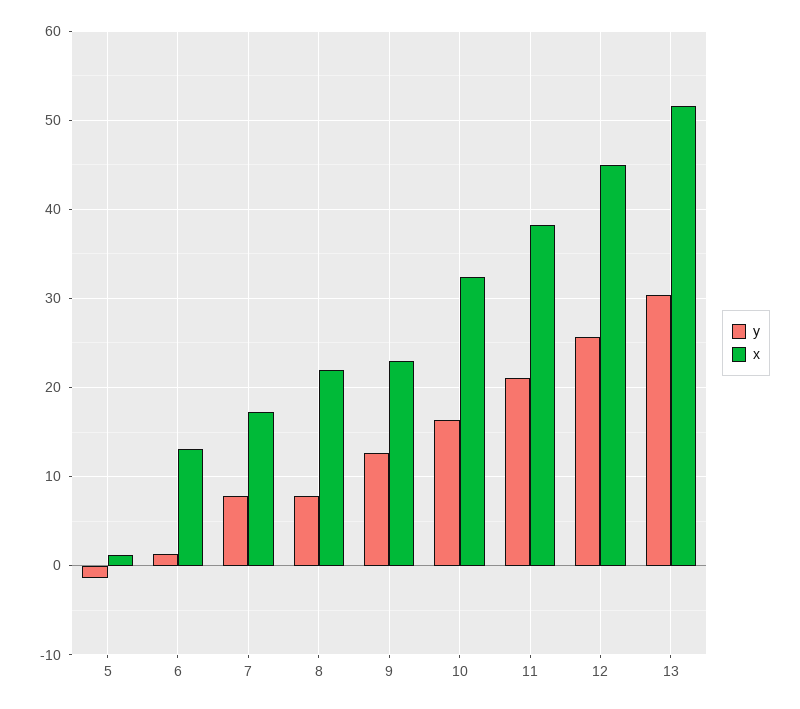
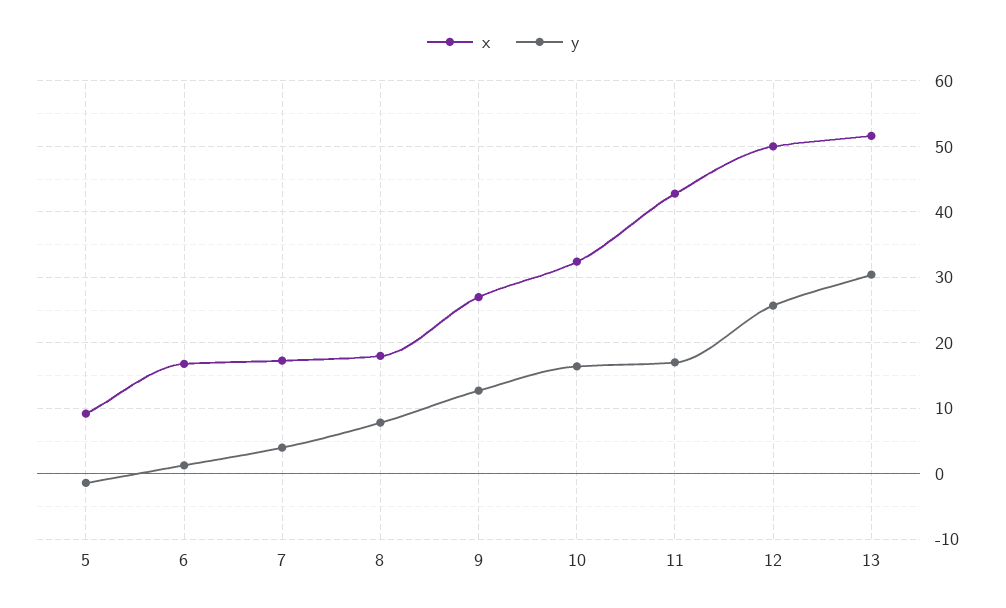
  {
    "y": {
      "5": -1,
      "6": 1,
-     "7": 8,
+     "7": 4,
      "8": 8,
      "9": 13,
      "10": 16,
-     "11": 21,
+     "11": 17,
      "12": 26,
      "13": 30
    },
    "x": {
-     "5": 1,
+     "5": 9,
-     "6": 13,
+     "6": 17,
      "7": 17,
-     "8": 22,
+     "8": 18,
-     "9": 23,
+     "9": 27,
      "10": 32,
-     "11": 38,
+     "11": 43,
-     "12": 45,
+     "12": 50,
      "13": 52
    }
  }

